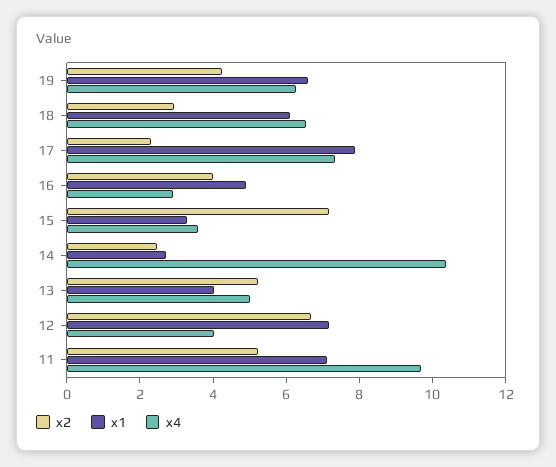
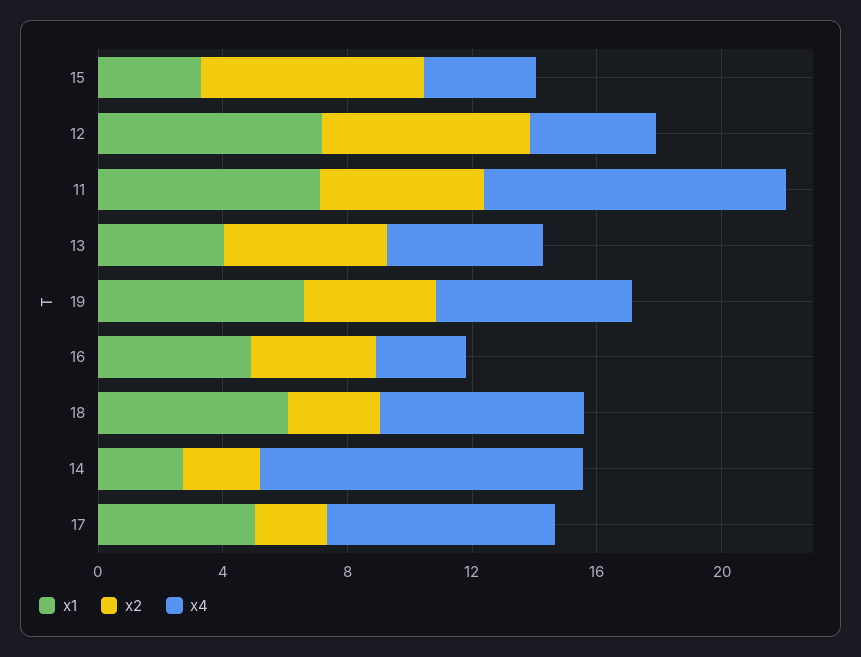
  {
    "x2": {
      "19": 4,
      "18": 3,
      "17": 2.5,
      "16": 4,
      "15": 7,
      "14": 2.5,
      "13": 5,
      "12": 6.5,
      "11": 5
    },
    "x1": {
      "19": 6.5,
      "18": 6,
-     "17": 8,
+     "17": 5,
      "16": 5,
      "15": 3.5,
      "14": 2.5,
      "13": 4,
      "12": 7,
      "11": 7
    },
    "x4": {
      "19": 6.5,
      "18": 6.5,
      "17": 7.5,
      "16": 3,
      "15": 3.5,
      "14": 10.5,
      "13": 5,
      "12": 4,
      "11": 9.5
    }
  }

